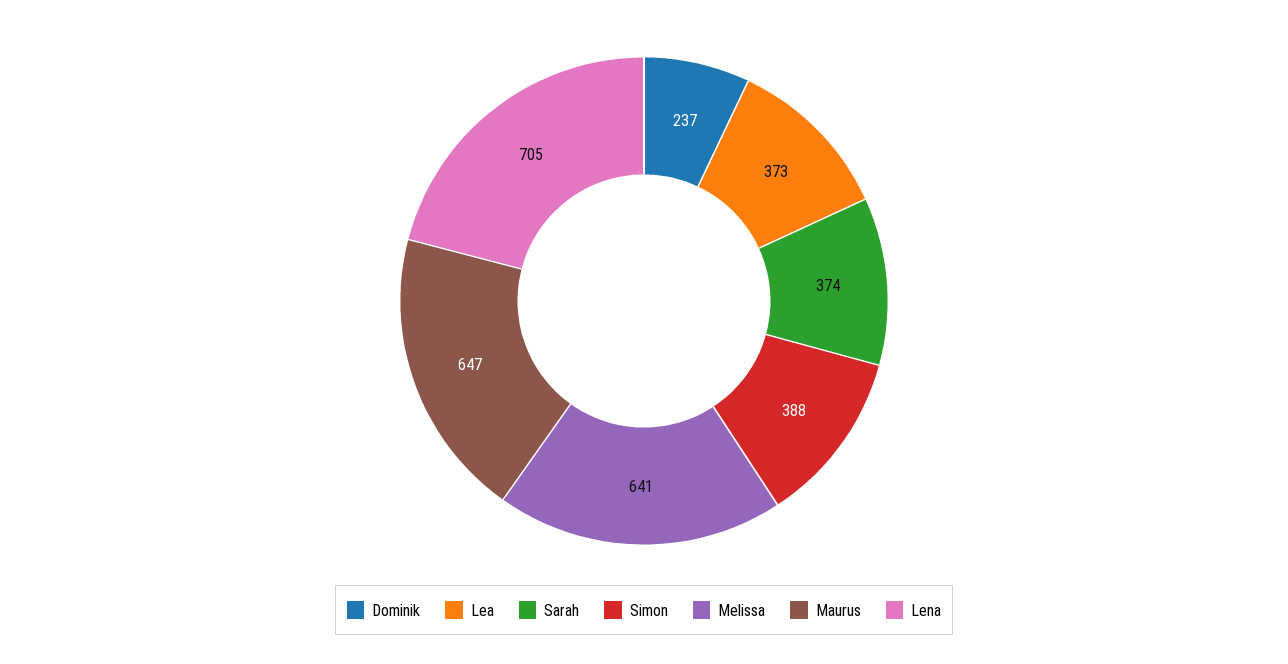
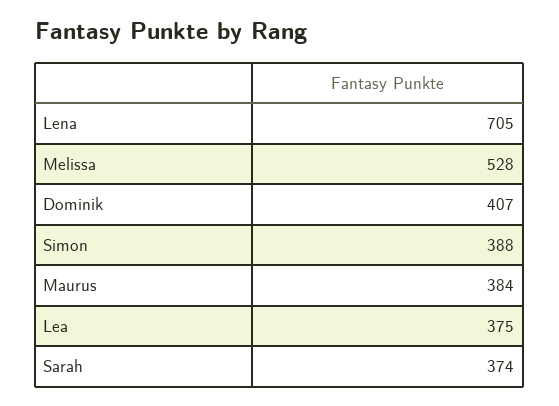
  {
-   "Dominik": 237,
+   "Dominik": 407,
-   "Lea": 373,
+   "Lea": 375,
    "Sarah": 374,
    "Simon": 388,
-   "Melissa": 641,
+   "Melissa": 528,
-   "Maurus": 647,
+   "Maurus": 384,
    "Lena": 705
  }

